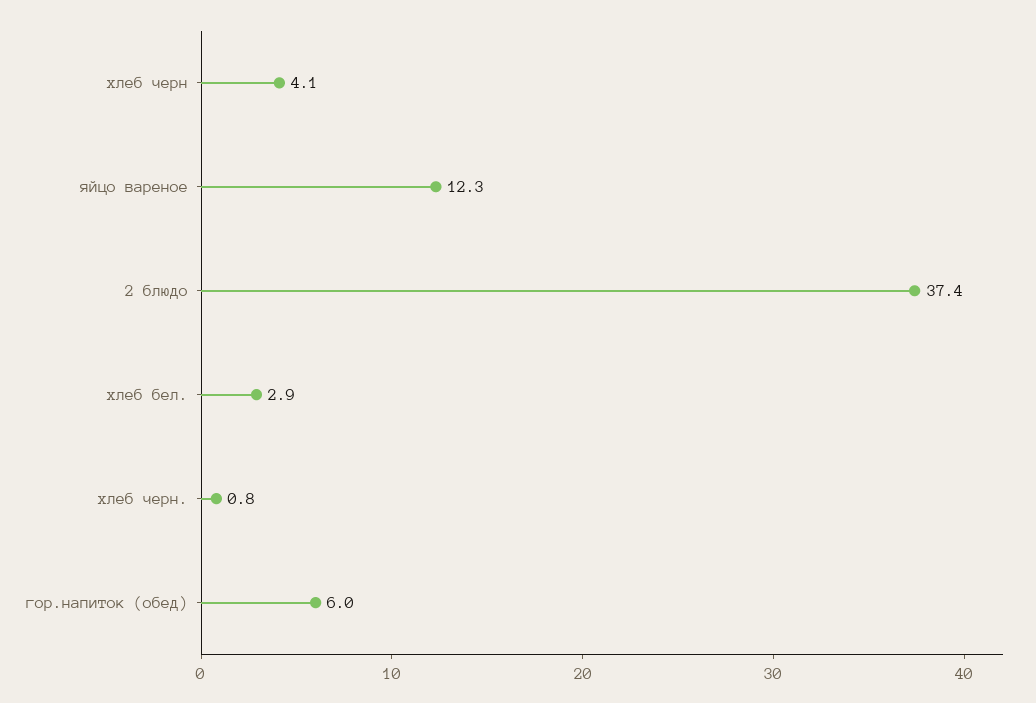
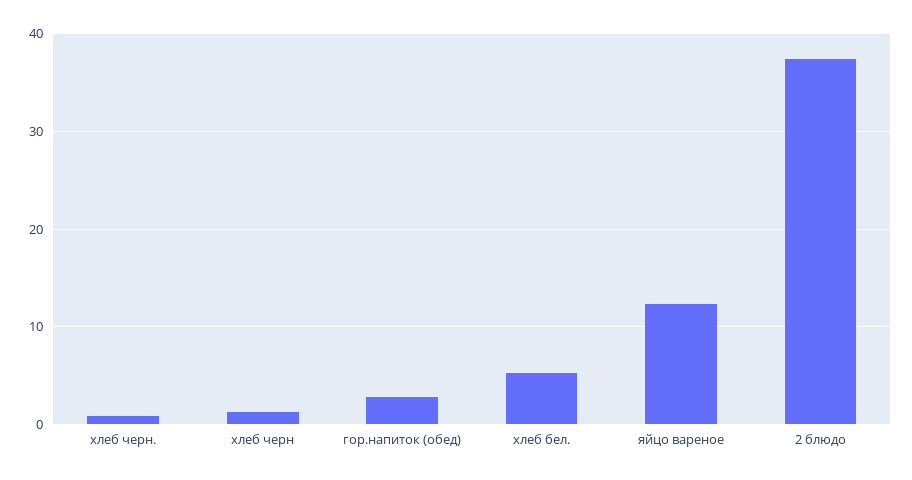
  {
-   "хлеб черн": 4.1,
+   "хлеб черн": 1,
    "яйцо вареное": 12.3,
    "2 блюдо": 37.4,
-   "хлеб бел.": 2.9,
+   "хлеб бел.": 5,
    "хлеб черн.": 0.8,
-   "гор.напиток (обед)": 6
+   "гор.напиток (обед)": 3
  }

